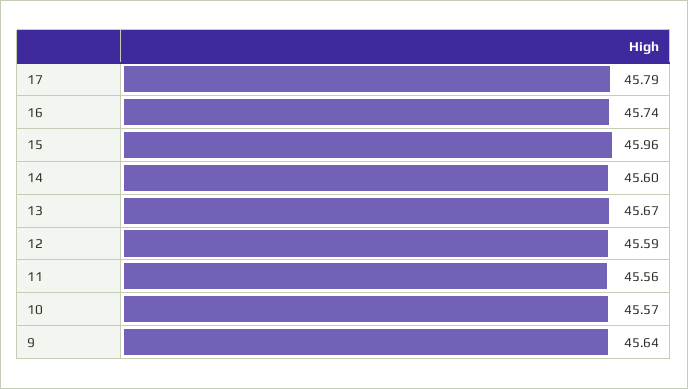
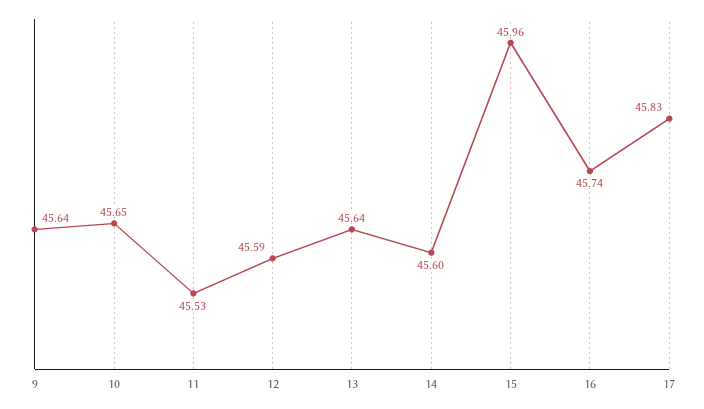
  {
-   "17": 45.79,
+   "17": 45.83,
    "16": 45.74,
    "15": 45.96,
    "14": 45.6,
-   "13": 45.67,
+   "13": 45.64,
    "12": 45.59,
-   "11": 45.56,
+   "11": 45.53,
-   "10": 45.57,
+   "10": 45.65,
    "9": 45.64
  }

